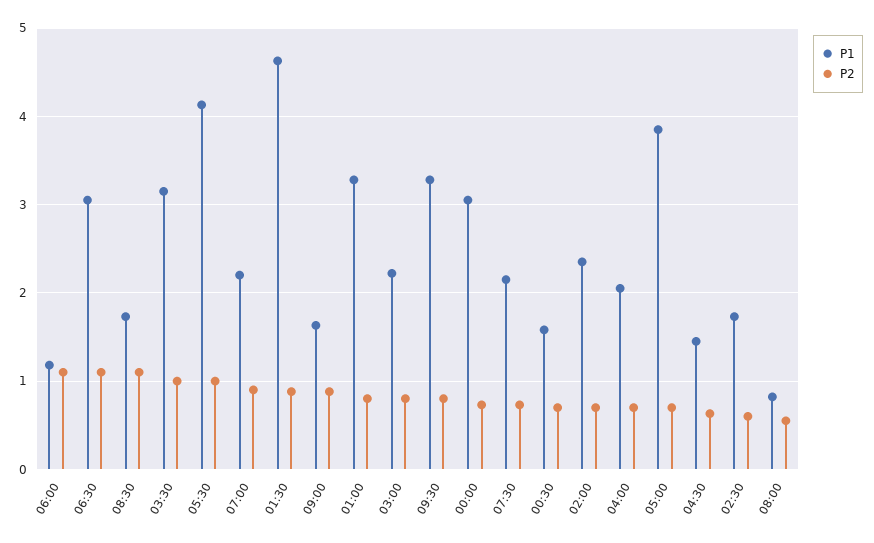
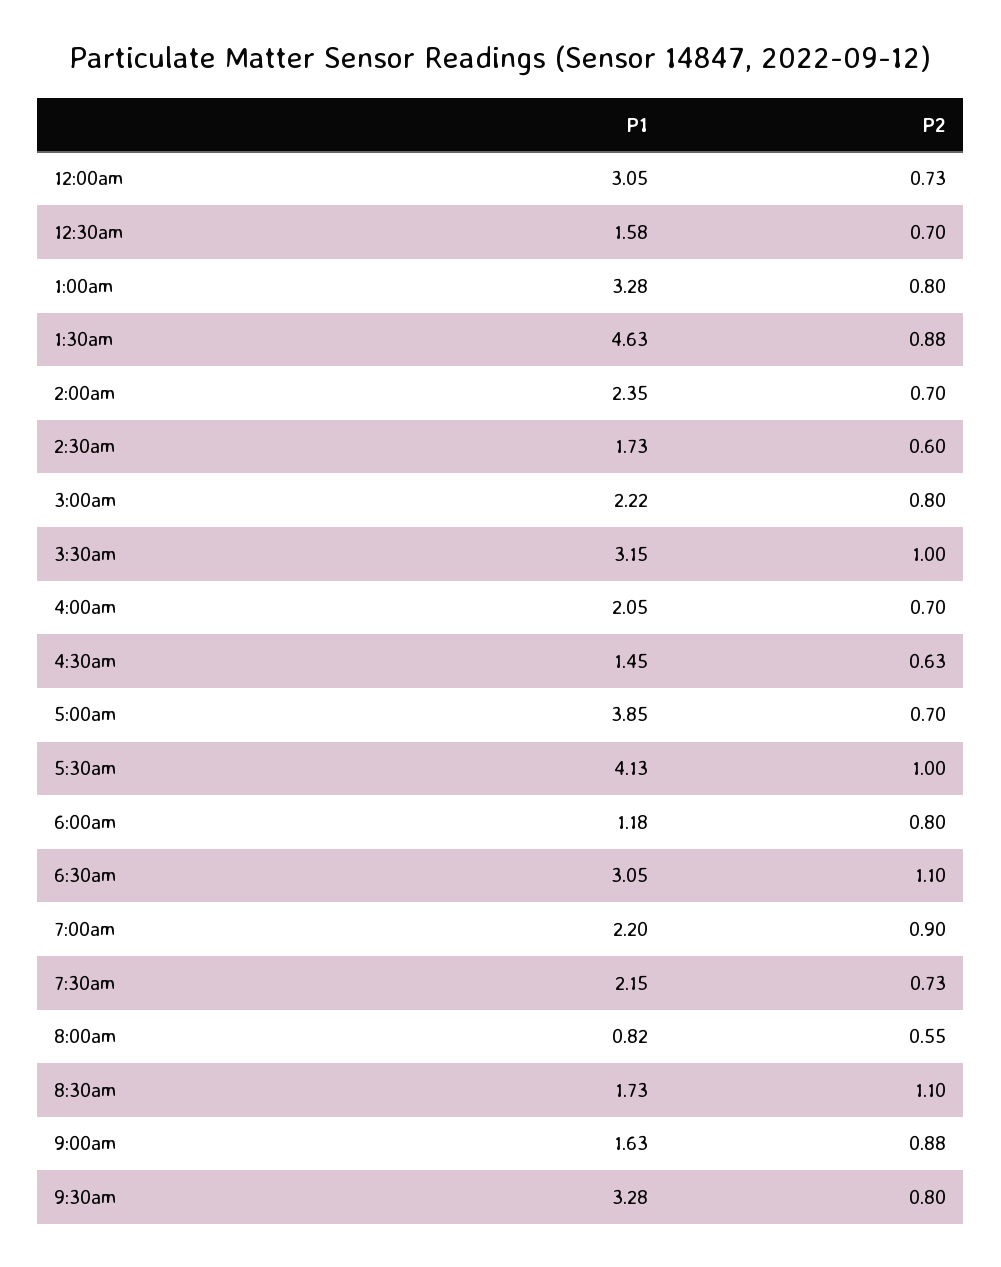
  {
    "P1": {
      "06:00": 1.18,
      "06:30": 3.05,
      "08:30": 1.73,
      "03:30": 3.15,
      "05:30": 4.13,
      "07:00": 2.2,
      "01:30": 4.63,
      "09:00": 1.63,
      "01:00": 3.28,
      "03:00": 2.22,
      "09:30": 3.28,
      "00:00": 3.05,
      "07:30": 2.15,
      "00:30": 1.58,
      "02:00": 2.35,
      "04:00": 2.05,
      "05:00": 3.85,
      "04:30": 1.45,
      "02:30": 1.73,
      "08:00": 0.82
    },
    "P2": {
-     "06:00": 1.1,
+     "06:00": 0.8,
      "06:30": 1.1,
      "08:30": 1.1,
      "03:30": 1,
      "05:30": 1,
      "07:00": 0.9,
      "01:30": 0.88,
      "09:00": 0.88,
      "01:00": 0.8,
      "03:00": 0.8,
      "09:30": 0.8,
      "00:00": 0.73,
      "07:30": 0.73,
      "00:30": 0.7,
      "02:00": 0.7,
      "04:00": 0.7,
      "05:00": 0.7,
      "04:30": 0.63,
      "02:30": 0.6,
      "08:00": 0.55
    }
  }

